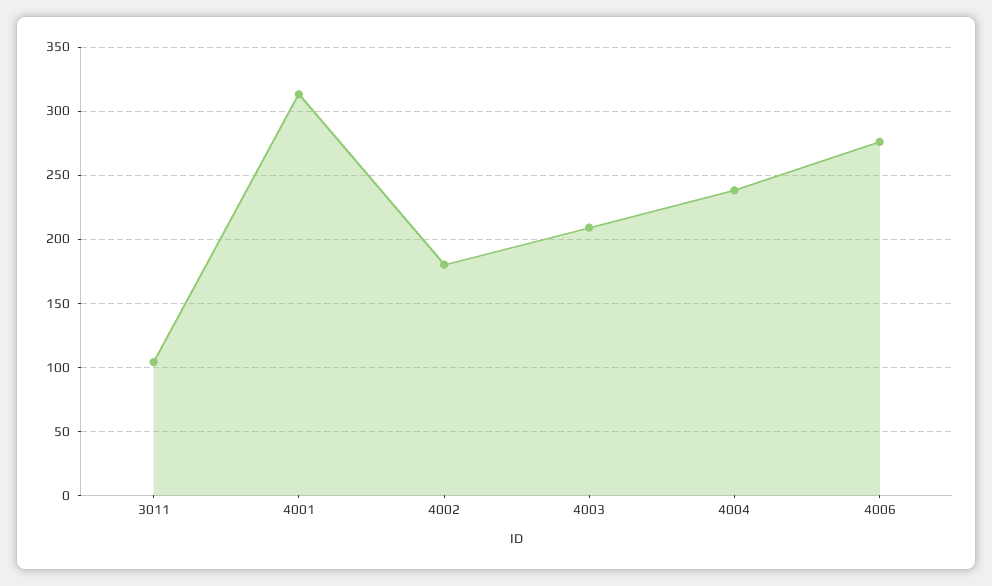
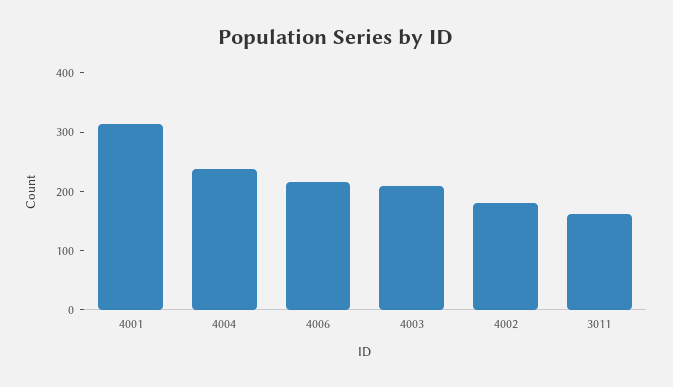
  {
-   "3011": 105,
+   "3011": 160,
    "4001": 315,
    "4002": 180,
    "4003": 210,
    "4004": 240,
-   "4006": 275
+   "4006": 220
  }

